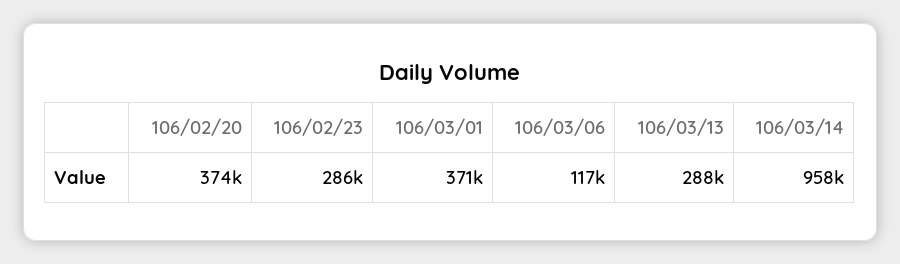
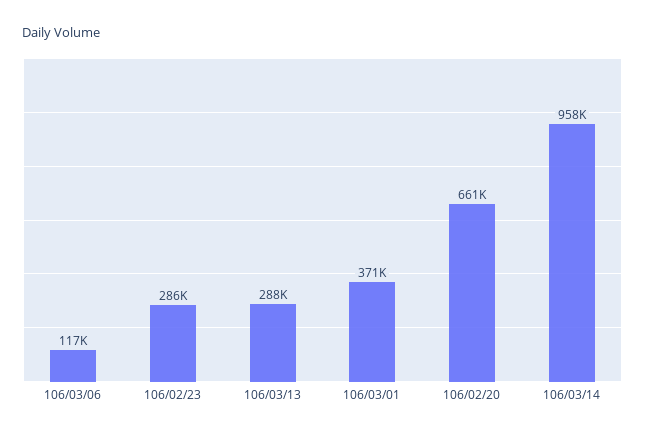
  {
-   "106/02/20": 374000,
+   "106/02/20": 661000,
    "106/02/23": 286000,
    "106/03/01": 371000,
    "106/03/06": 117000,
    "106/03/13": 288000,
    "106/03/14": 958000
  }

